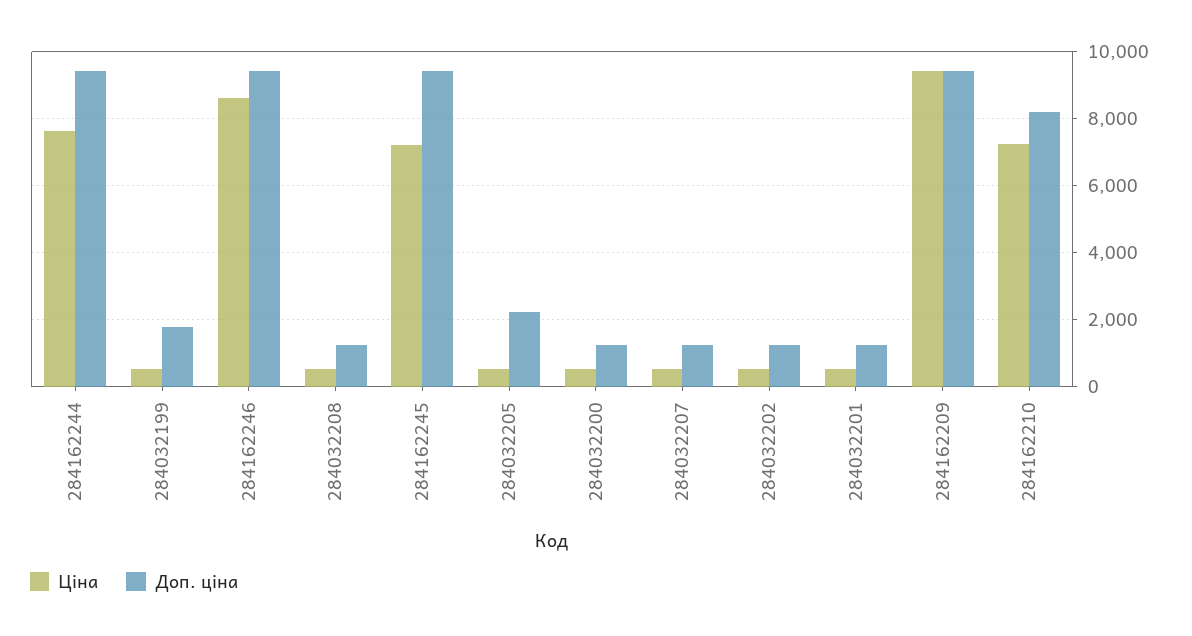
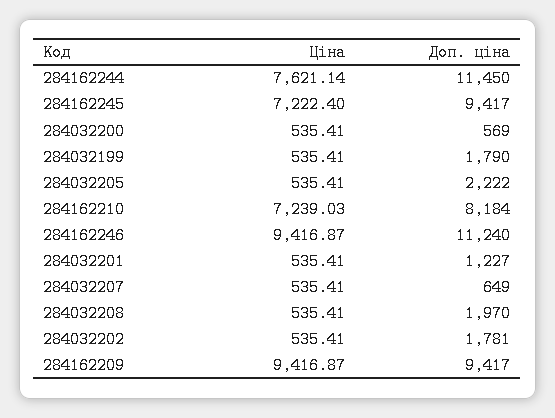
  {
    "Ціна": {
      "284162244": 7621.14,
      "284032199": 535.41,
-     "284162246": 8600,
+     "284162246": 9416.87,
      "284032208": 535.41,
      "284162245": 7222.4,
      "284032205": 535.41,
      "284032200": 535.41,
      "284032207": 535.41,
      "284032202": 535.41,
      "284032201": 535.41,
      "284162209": 9416.87,
      "284162210": 7239.03
    },
    "Доп. ціна": {
-     "284162244": 9400,
+     "284162244": 11450,
      "284032199": 1790,
-     "284162246": 9400,
+     "284162246": 11240,
-     "284032208": 1200,
+     "284032208": 1970,
      "284162245": 9417,
      "284032205": 2222,
-     "284032200": 1200,
+     "284032200": 569,
-     "284032207": 1200,
+     "284032207": 649,
-     "284032202": 1200,
+     "284032202": 1781,
      "284032201": 1227,
      "284162209": 9417,
      "284162210": 8184
    }
  }

